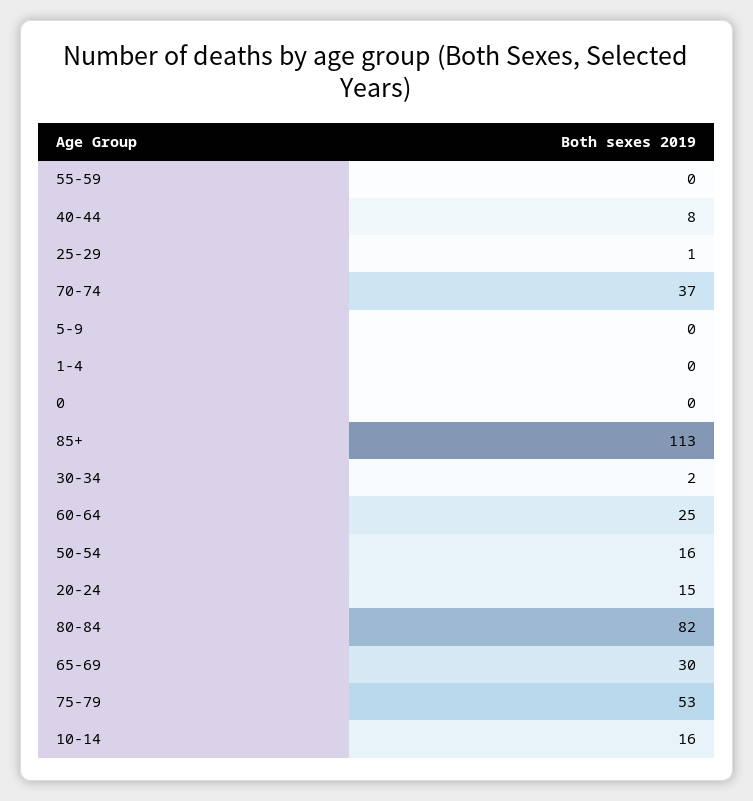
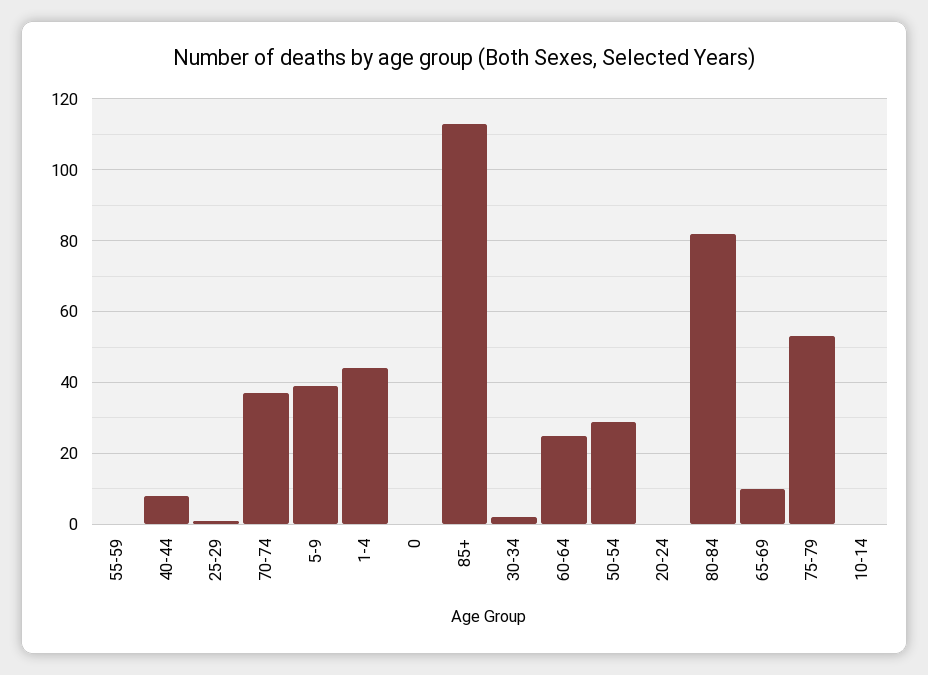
  {
    "55-59": 0,
    "40-44": 8,
    "25-29": 1,
    "70-74": 37,
-   "5-9": 0,
+   "5-9": 40,
-   "1-4": 0,
+   "1-4": 45,
    "0": 0,
    "85+": 113,
    "30-34": 2,
    "60-64": 25,
-   "50-54": 16,
+   "50-54": 30,
-   "20-24": 15,
+   "20-24": 0,
    "80-84": 82,
-   "65-69": 30,
+   "65-69": 10,
    "75-79": 53,
-   "10-14": 16
+   "10-14": 0
  }

